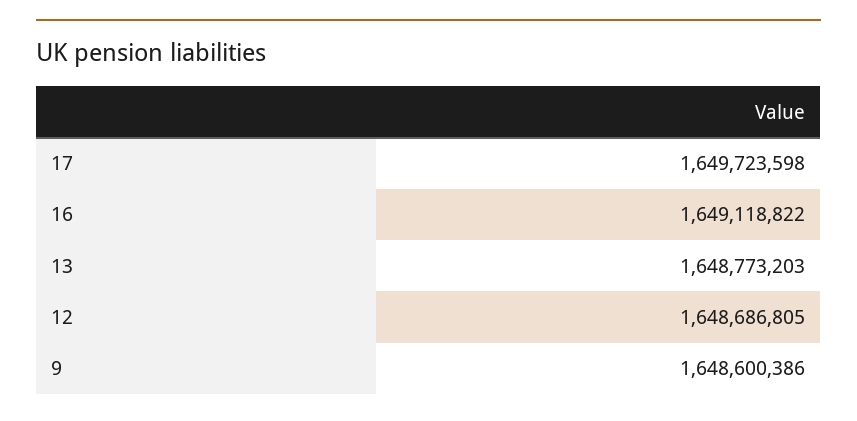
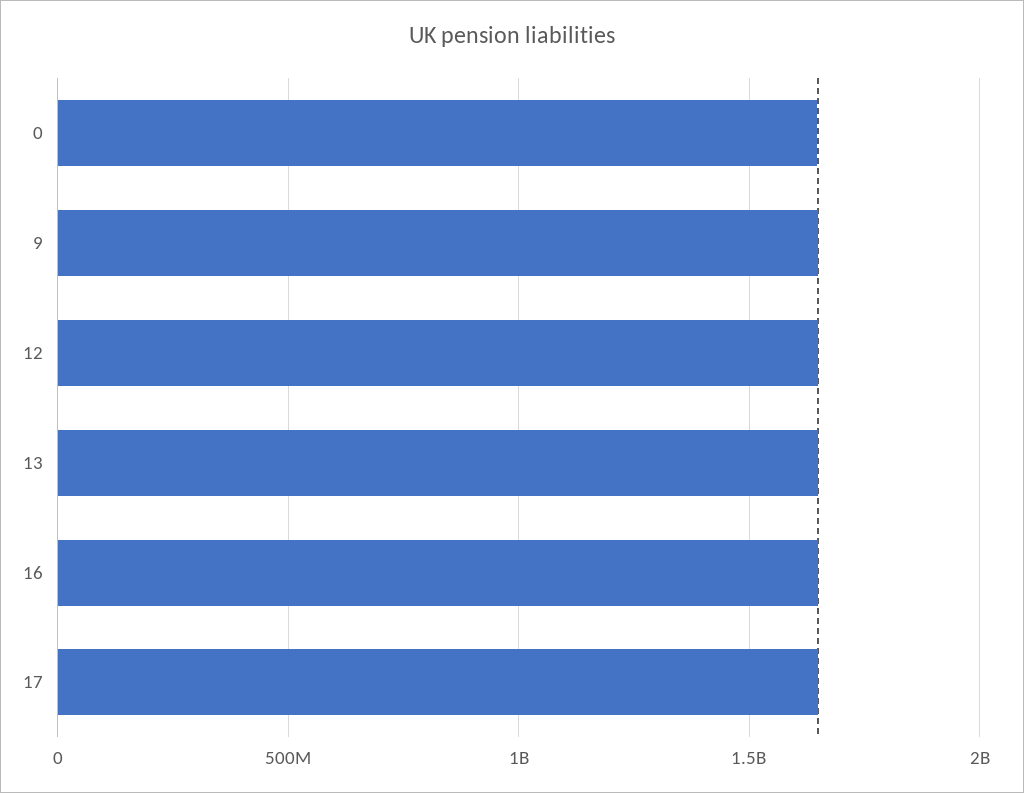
  {
    "17": 1649723598,
    "16": 1649118822,
    "13": 1648773203,
    "12": 1648686805,
-   "9": 1648600386
+   "9": 1648600386,
+   "0": 1650000000
  }

